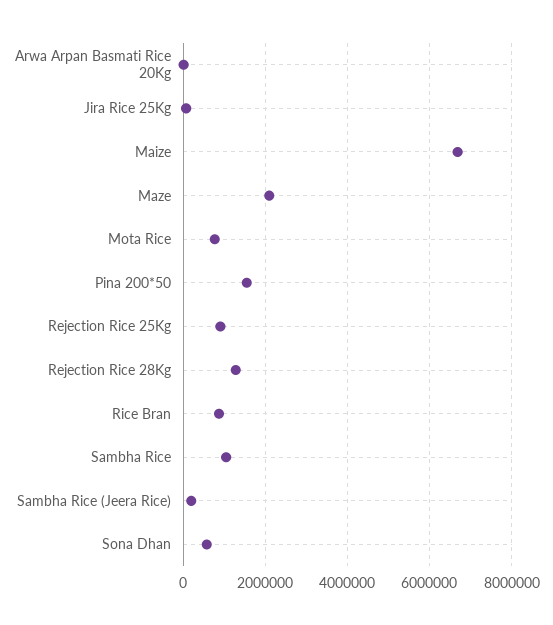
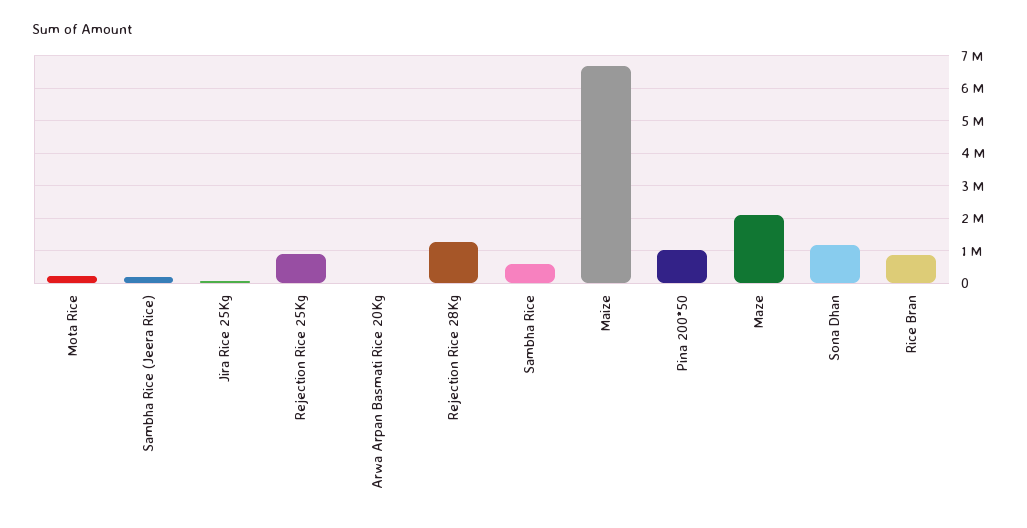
  {
    "Arwa Arpan Basmati Rice 20Kg": 0,
    "Jira Rice 25Kg": 0,
    "Maize": 6600000,
    "Maze": 2000000,
-   "Mota Rice": 800000,
+   "Mota Rice": 200000,
-   "Pina 200*50": 1600000,
+   "Pina 200*50": 1000000,
    "Rejection Rice 25Kg": 1000000,
    "Rejection Rice 28Kg": 1200000,
    "Rice Bran": 800000,
-   "Sambha Rice": 1000000,
+   "Sambha Rice": 600000,
    "Sambha Rice (Jeera Rice)": 200000,
-   "Sona Dhan": 600000
+   "Sona Dhan": 1200000
  }

